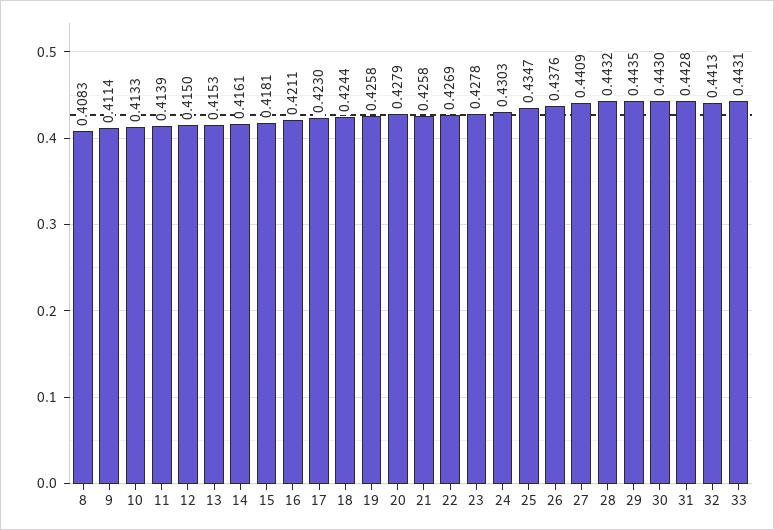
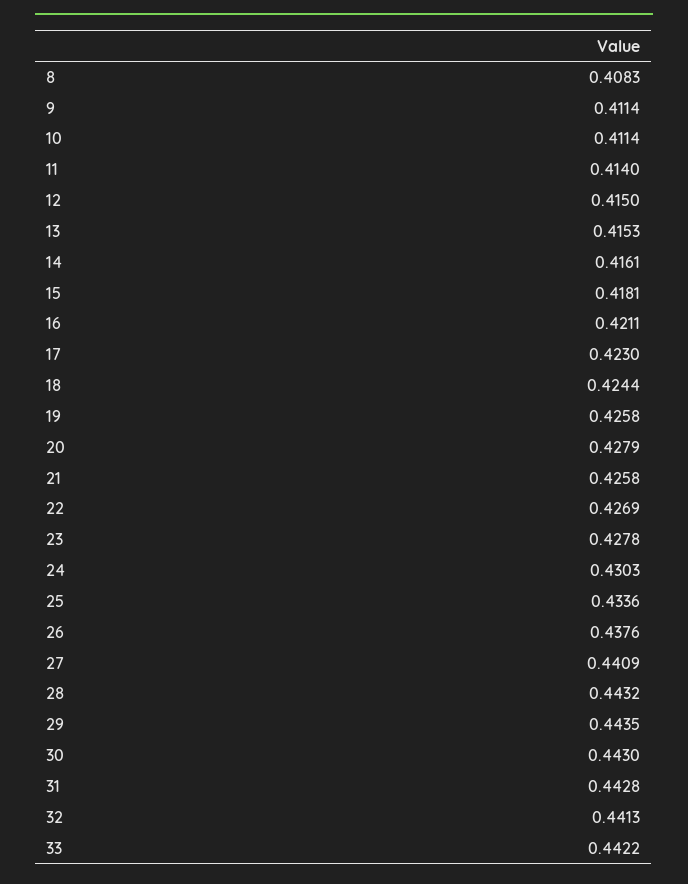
  {
    "8": 0.4083,
    "9": 0.4114,
-   "10": 0.4133,
+   "10": 0.4114,
-   "11": 0.4139,
+   "11": 0.414,
    "12": 0.415,
    "13": 0.4153,
    "14": 0.4161,
    "15": 0.4181,
    "16": 0.4211,
    "17": 0.423,
    "18": 0.4244,
    "19": 0.4258,
    "20": 0.4279,
    "21": 0.4258,
    "22": 0.4269,
    "23": 0.4278,
    "24": 0.4303,
-   "25": 0.4347,
+   "25": 0.4336,
    "26": 0.4376,
    "27": 0.4409,
    "28": 0.4432,
    "29": 0.4435,
    "30": 0.443,
    "31": 0.4428,
    "32": 0.4413,
-   "33": 0.4431
+   "33": 0.4422
  }

